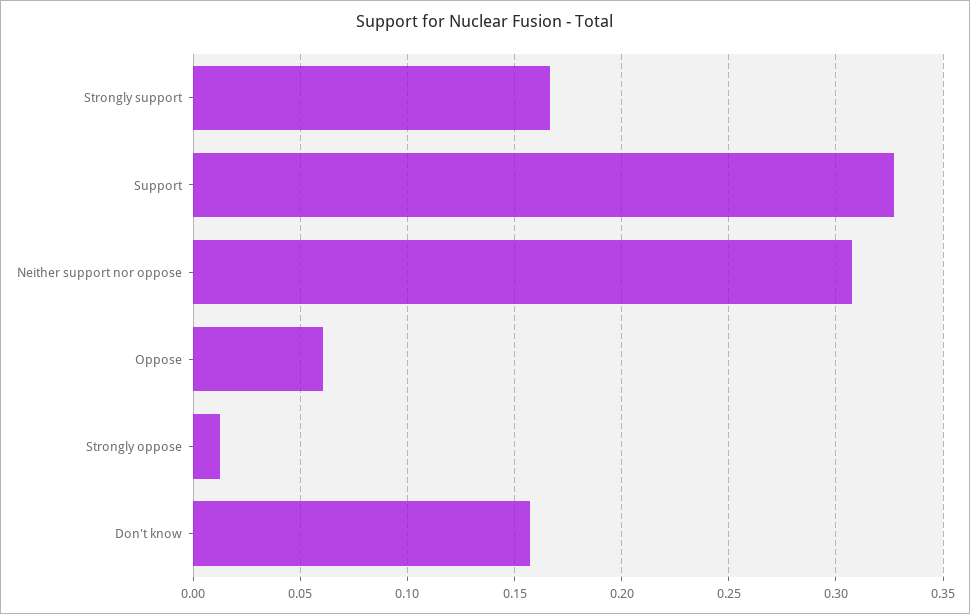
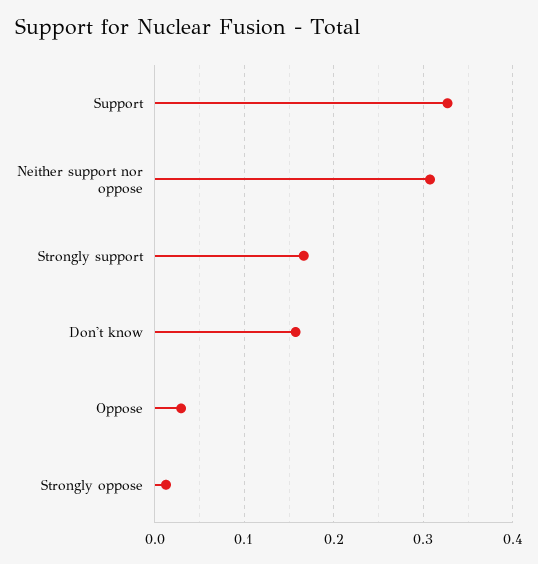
  {
    "Strongly support": 0.165,
    "Support": 0.325,
    "Neither support nor oppose": 0.31,
-   "Oppose": 0.06,
+   "Oppose": 0.03,
    "Strongly oppose": 0.01,
    "Don't know": 0.155
  }

